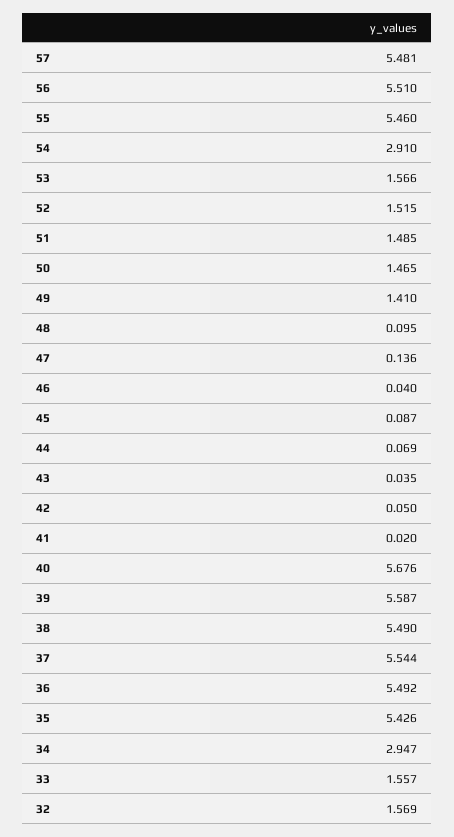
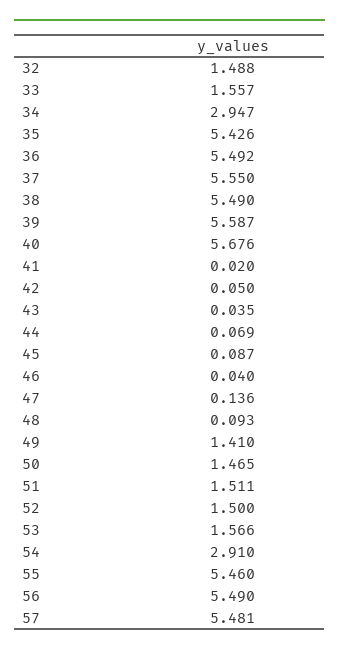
  {
    "57": 5.481,
-   "56": 5.51,
+   "56": 5.49,
    "55": 5.46,
    "54": 2.91,
    "53": 1.566,
-   "52": 1.515,
+   "52": 1.5,
-   "51": 1.485,
+   "51": 1.511,
    "50": 1.465,
    "49": 1.41,
-   "48": 0.095,
+   "48": 0.093,
    "47": 0.136,
    "46": 0.04,
    "45": 0.087,
    "44": 0.069,
    "43": 0.035,
    "42": 0.05,
    "41": 0.02,
    "40": 5.676,
    "39": 5.587,
    "38": 5.49,
-   "37": 5.544,
+   "37": 5.55,
    "36": 5.492,
    "35": 5.426,
    "34": 2.947,
    "33": 1.557,
-   "32": 1.569
+   "32": 1.488
  }

